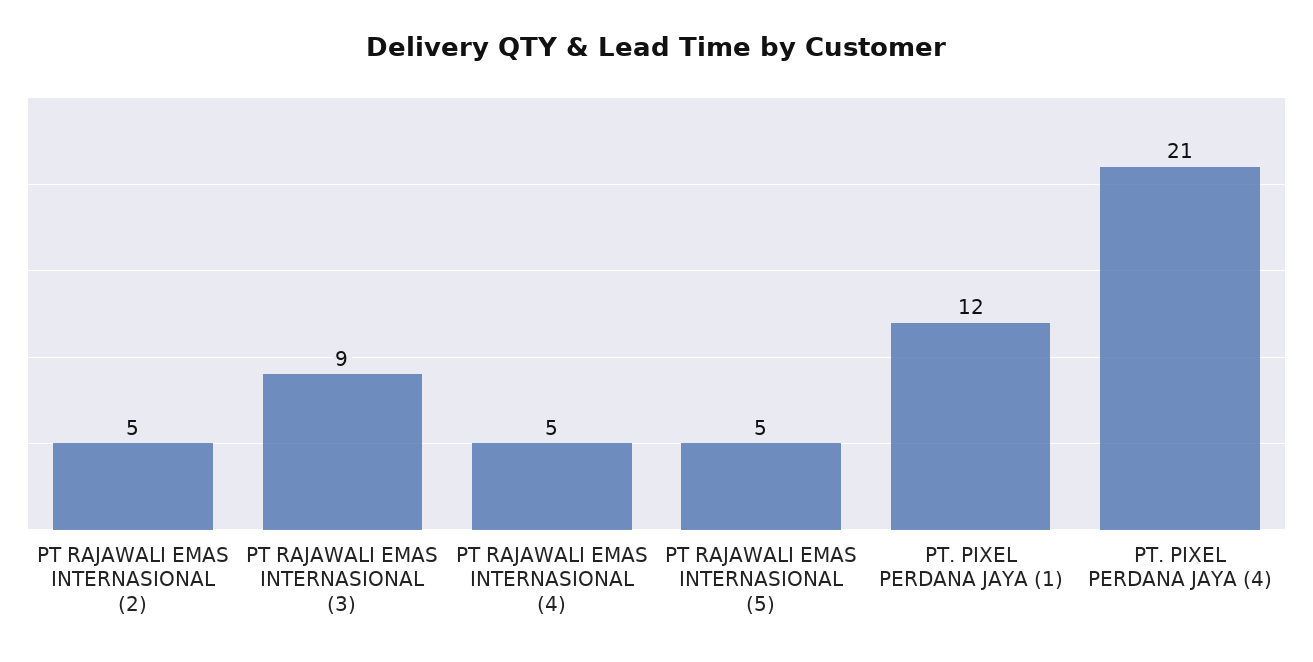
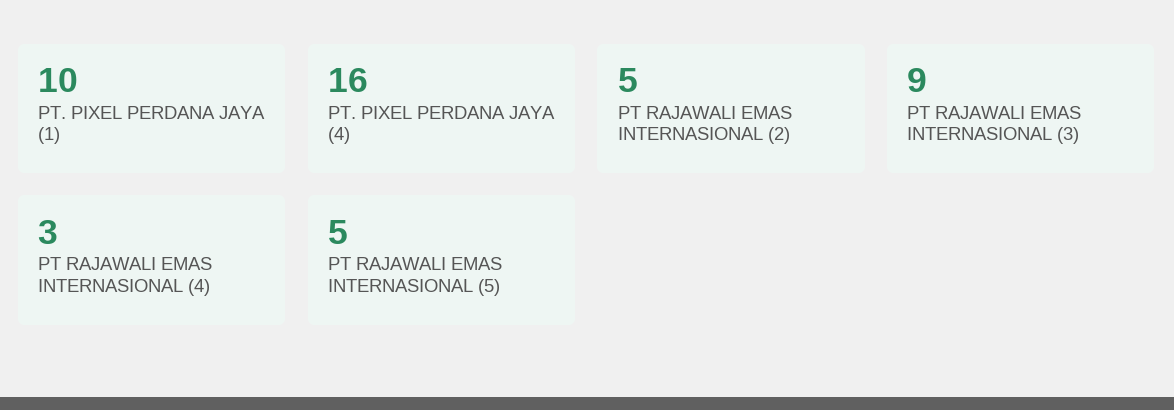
  {
    "PT RAJAWALI EMAS INTERNASIONAL (2)": 5,
    "PT RAJAWALI EMAS INTERNASIONAL (3)": 9,
-   "PT RAJAWALI EMAS INTERNASIONAL (4)": 5,
+   "PT RAJAWALI EMAS INTERNASIONAL (4)": 3,
    "PT RAJAWALI EMAS INTERNASIONAL (5)": 5,
-   "PT. PIXEL PERDANA JAYA (1)": 12,
+   "PT. PIXEL PERDANA JAYA (1)": 10,
-   "PT. PIXEL PERDANA JAYA (4)": 21
+   "PT. PIXEL PERDANA JAYA (4)": 16
  }

